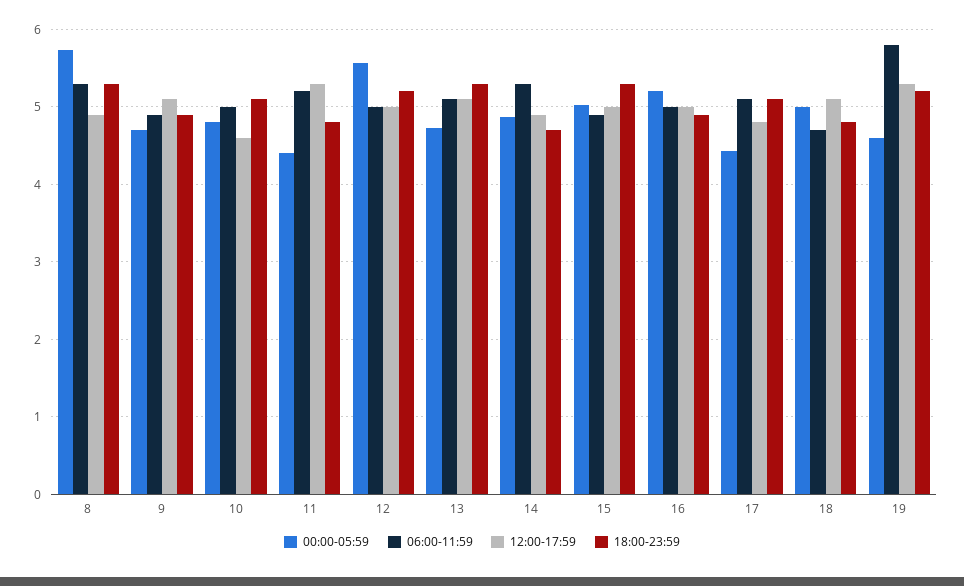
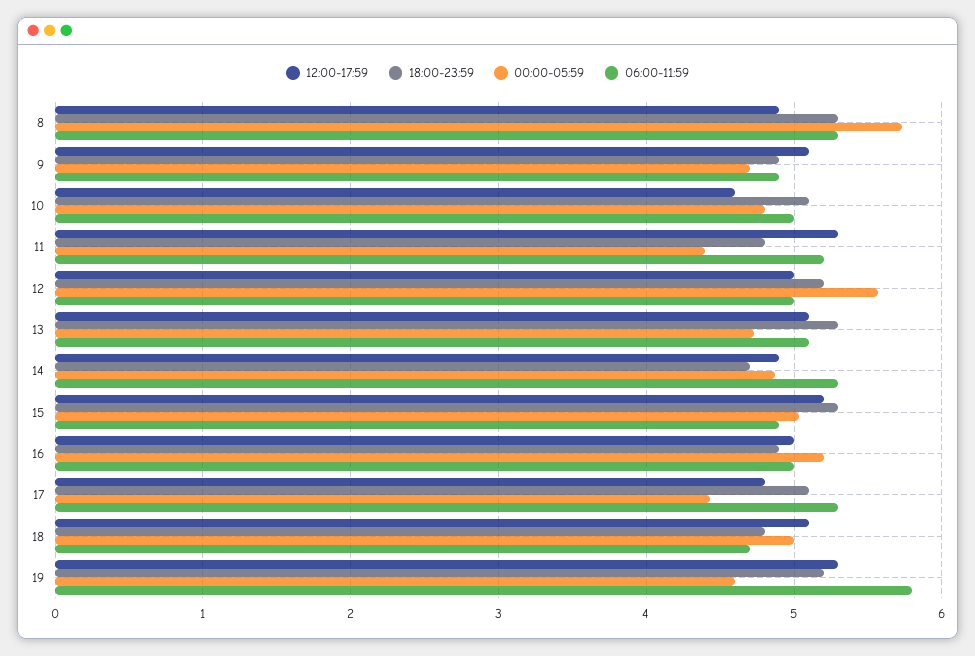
  {
    "00:00-05:59": {
      "8": 5.7,
      "9": 4.7,
      "10": 4.8,
      "11": 4.4,
      "12": 5.6,
      "13": 4.7,
      "14": 4.9,
      "15": 5,
      "16": 5.2,
      "17": 4.4,
      "18": 5,
      "19": 4.6
    },
    "06:00-11:59": {
      "8": 5.3,
      "9": 4.9,
      "10": 5,
      "11": 5.2,
      "12": 5,
      "13": 5.1,
      "14": 5.3,
      "15": 4.9,
      "16": 5,
-     "17": 5.1,
+     "17": 5.3,
      "18": 4.7,
      "19": 5.8
    },
    "12:00-17:59": {
      "8": 4.9,
      "9": 5.1,
      "10": 4.6,
      "11": 5.3,
      "12": 5,
      "13": 5.1,
      "14": 4.9,
-     "15": 5,
+     "15": 5.2,
      "16": 5,
      "17": 4.8,
      "18": 5.1,
      "19": 5.3
    },
    "18:00-23:59": {
      "8": 5.3,
      "9": 4.9,
      "10": 5.1,
      "11": 4.8,
      "12": 5.2,
      "13": 5.3,
      "14": 4.7,
      "15": 5.3,
      "16": 4.9,
      "17": 5.1,
      "18": 4.8,
      "19": 5.2
    }
  }

